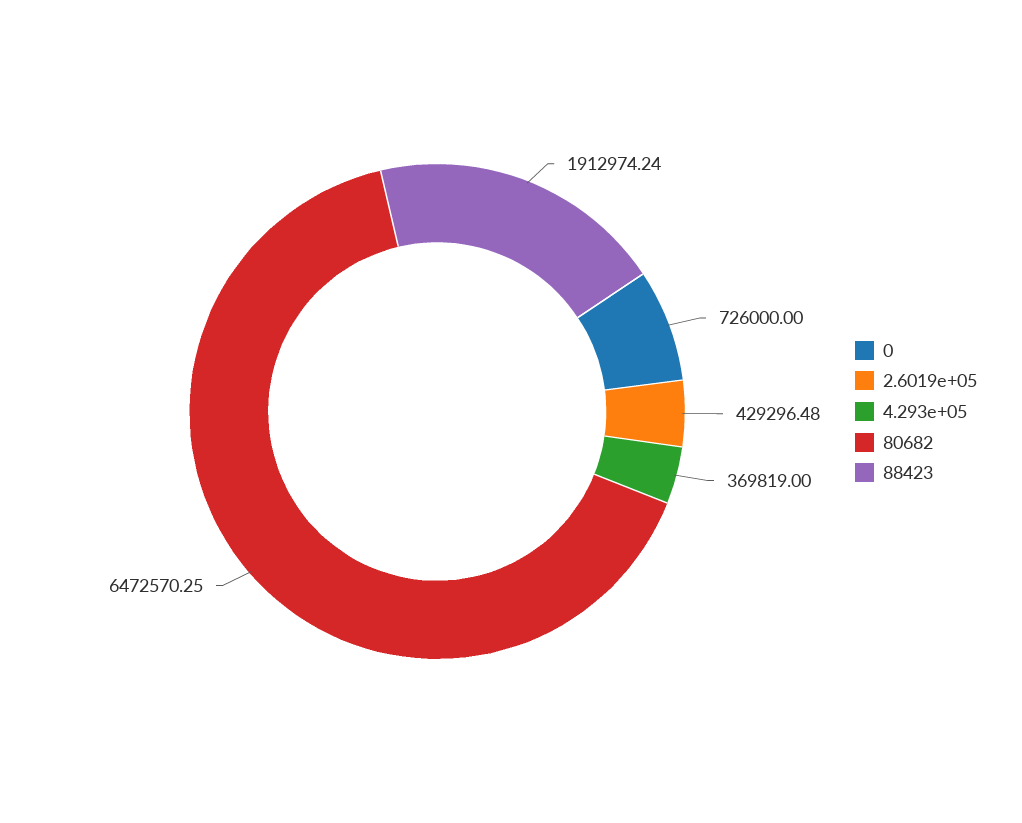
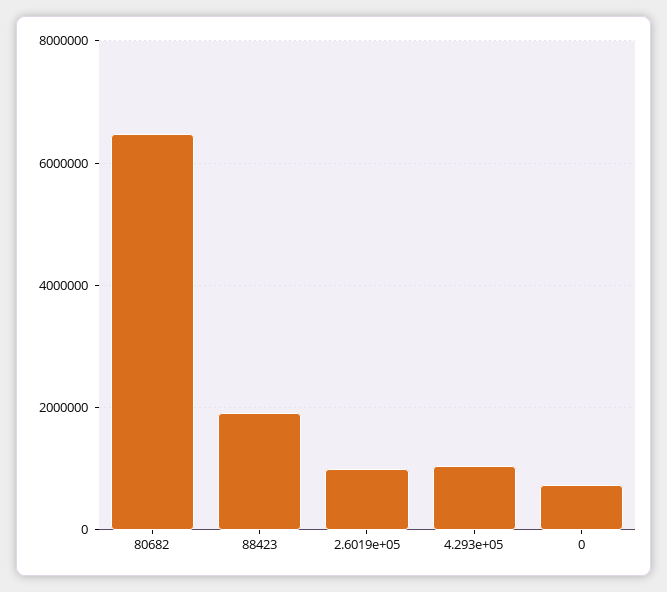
  {
    "0": 726000,
-   "2.6019e+05": 429296.48,
+   "2.6019e+05": 1000000,
-   "4.293e+05": 369819,
+   "4.293e+05": 1000000,
    "80682": 6472570.25,
    "88423": 1912974.24
  }

